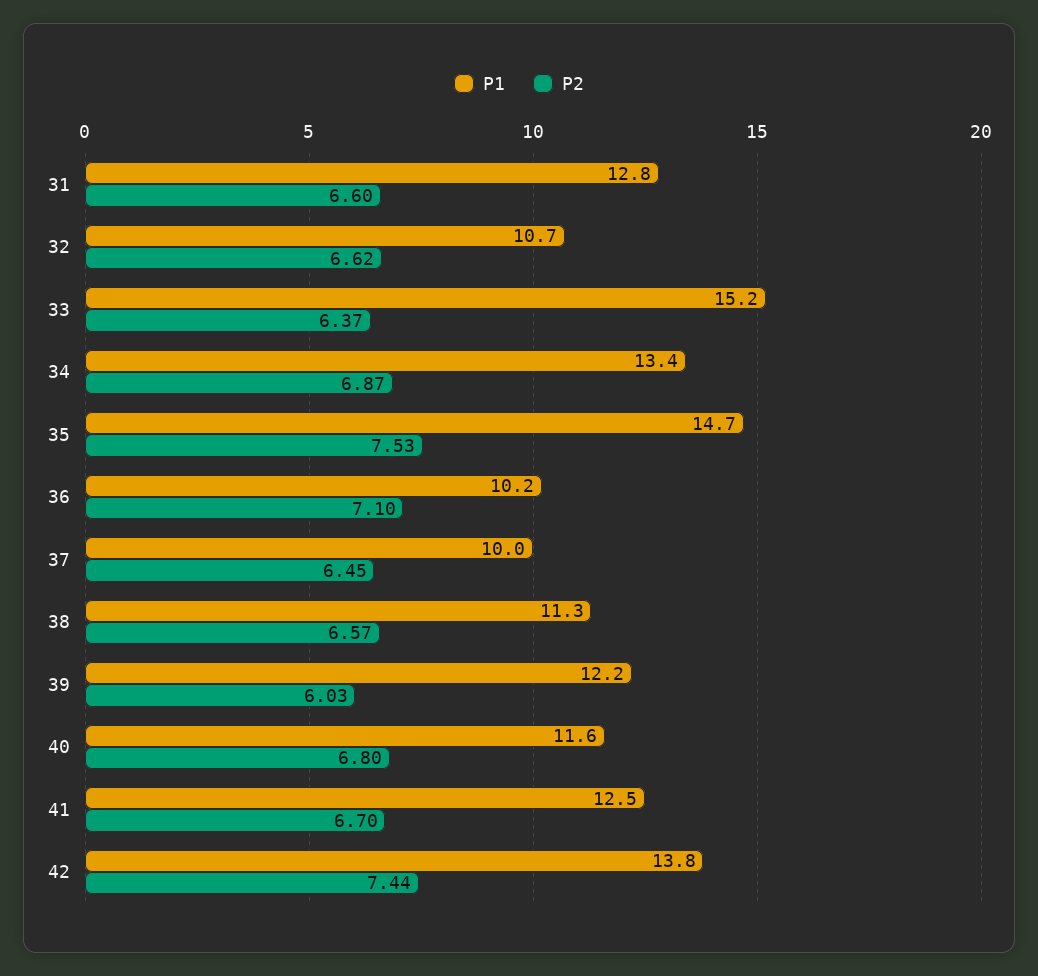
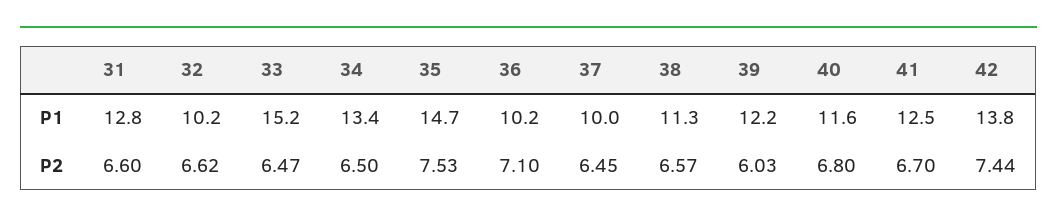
  {
    "P1": {
      "31": 12.8,
-     "32": 10.7,
+     "32": 10.2,
      "33": 15.2,
      "34": 13.4,
      "35": 14.7,
      "36": 10.2,
      "37": 10,
      "38": 11.3,
      "39": 12.2,
      "40": 11.6,
      "41": 12.5,
      "42": 13.8
    },
    "P2": {
      "31": 6.6,
      "32": 6.62,
-     "33": 6.37,
+     "33": 6.47,
-     "34": 6.87,
+     "34": 6.5,
      "35": 7.53,
      "36": 7.1,
      "37": 6.45,
      "38": 6.57,
      "39": 6.03,
      "40": 6.8,
      "41": 6.7,
      "42": 7.44
    }
  }

